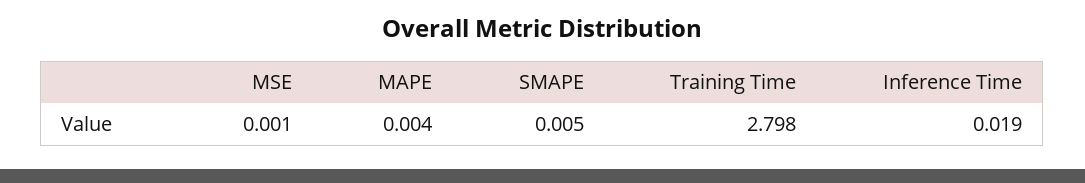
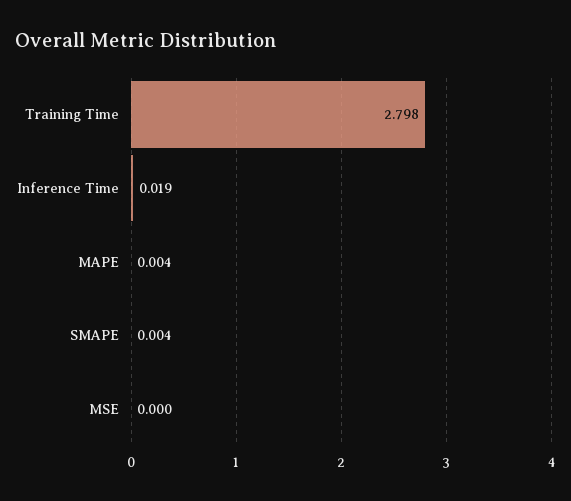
  {
-   "MSE": 0.001,
+   "MSE": 0,
    "MAPE": 0.004,
-   "SMAPE": 0.005,
+   "SMAPE": 0.004,
    "Training Time": 2.798,
    "Inference Time": 0.019
  }

